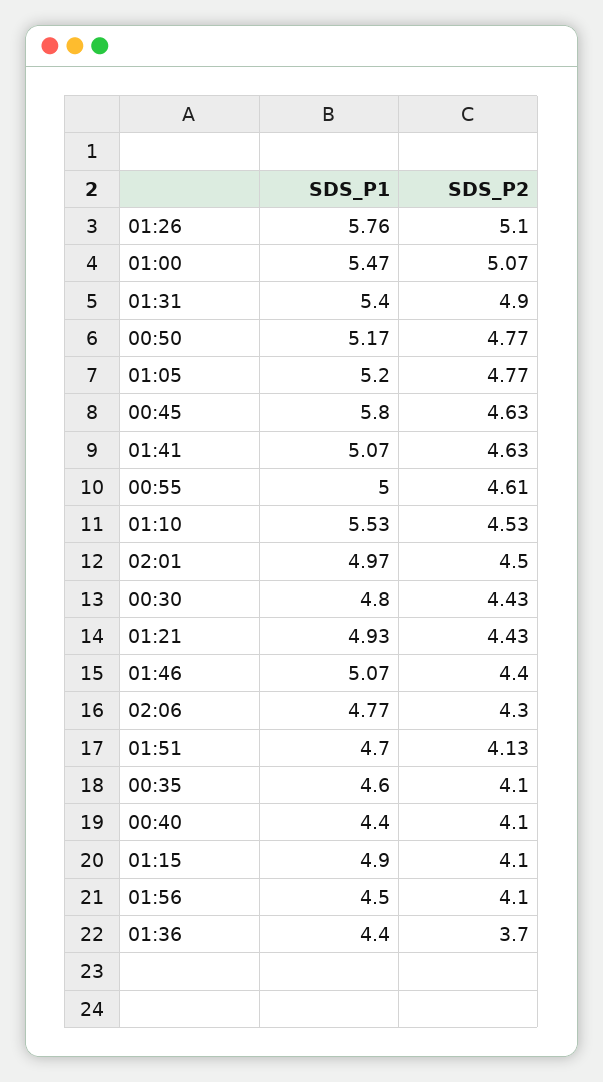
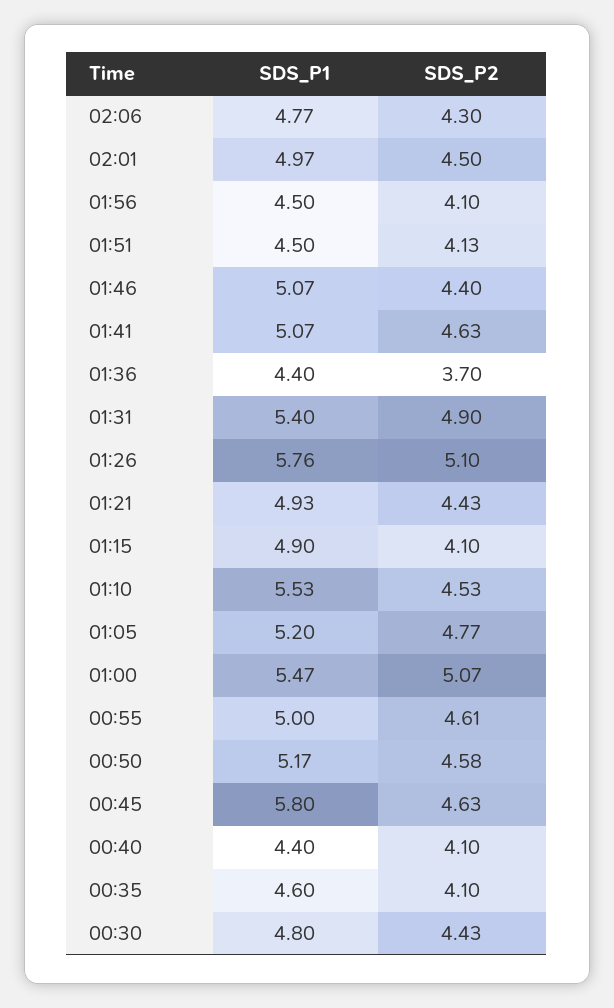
  {
    "SDS_P1": {
      "01:26": 5.76,
      "01:00": 5.47,
      "01:31": 5.4,
      "00:50": 5.17,
      "01:05": 5.2,
      "00:45": 5.8,
      "01:41": 5.07,
      "00:55": 5,
      "01:10": 5.53,
      "02:01": 4.97,
      "00:30": 4.8,
      "01:21": 4.93,
      "01:46": 5.07,
      "02:06": 4.77,
-     "01:51": 4.7,
+     "01:51": 4.5,
      "00:35": 4.6,
      "00:40": 4.4,
      "01:15": 4.9,
      "01:56": 4.5,
      "01:36": 4.4
    },
    "SDS_P2": {
      "01:26": 5.1,
      "01:00": 5.07,
      "01:31": 4.9,
-     "00:50": 4.77,
+     "00:50": 4.58,
      "01:05": 4.77,
      "00:45": 4.63,
      "01:41": 4.63,
      "00:55": 4.61,
      "01:10": 4.53,
      "02:01": 4.5,
      "00:30": 4.43,
      "01:21": 4.43,
      "01:46": 4.4,
      "02:06": 4.3,
      "01:51": 4.13,
      "00:35": 4.1,
      "00:40": 4.1,
      "01:15": 4.1,
      "01:56": 4.1,
      "01:36": 3.7
    }
  }

